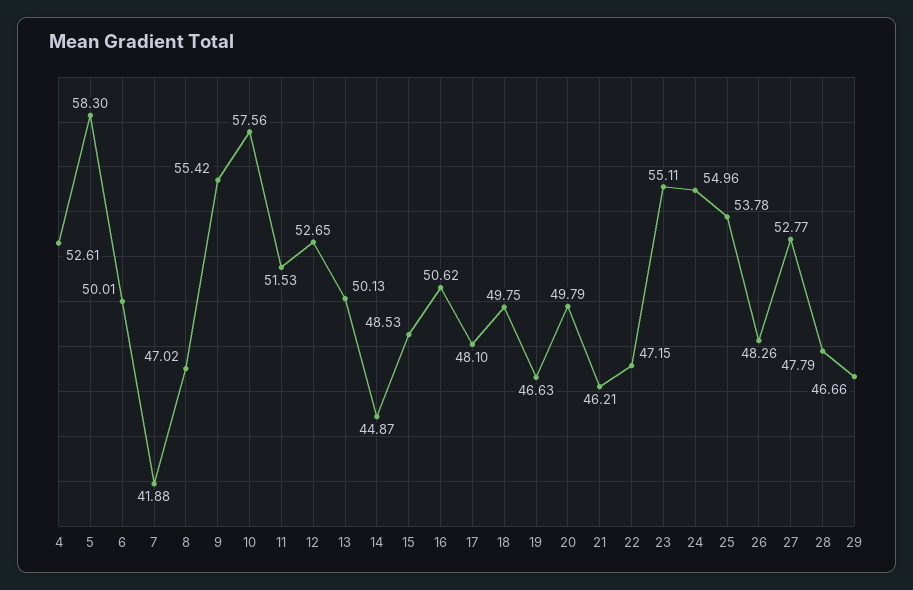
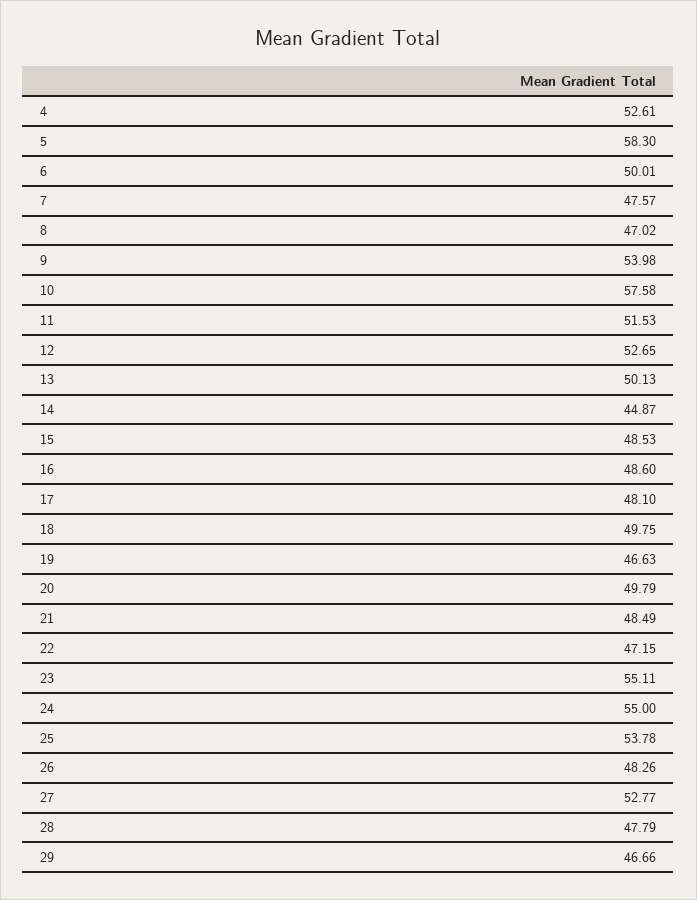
  {
    "4": 52.61,
    "5": 58.3,
    "6": 50.01,
-   "7": 41.88,
+   "7": 47.57,
    "8": 47.02,
-   "9": 55.42,
+   "9": 53.98,
-   "10": 57.56,
+   "10": 57.58,
    "11": 51.53,
    "12": 52.65,
    "13": 50.13,
    "14": 44.87,
    "15": 48.53,
-   "16": 50.62,
+   "16": 48.6,
    "17": 48.1,
    "18": 49.75,
    "19": 46.63,
    "20": 49.79,
-   "21": 46.21,
+   "21": 48.49,
    "22": 47.15,
    "23": 55.11,
-   "24": 54.96,
+   "24": 55,
    "25": 53.78,
    "26": 48.26,
    "27": 52.77,
    "28": 47.79,
    "29": 46.66
  }

